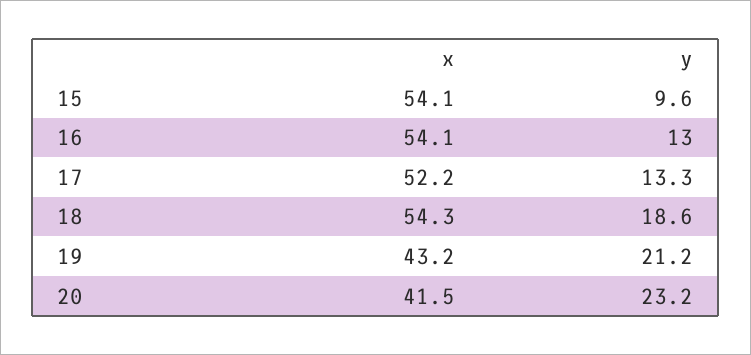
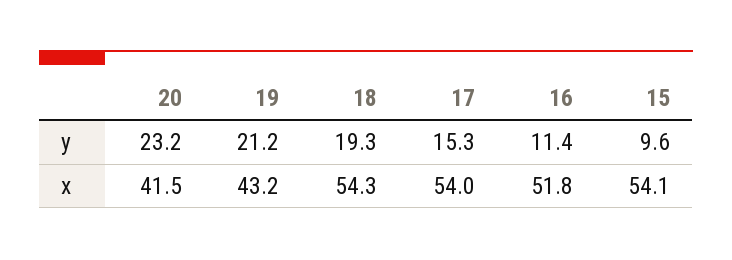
  {
    "x": {
      "15": 54.1,
-     "16": 54.1,
+     "16": 51.8,
-     "17": 52.2,
+     "17": 54,
      "18": 54.3,
      "19": 43.2,
      "20": 41.5
    },
    "y": {
      "15": 9.6,
-     "16": 13,
+     "16": 11.4,
-     "17": 13.3,
+     "17": 15.3,
-     "18": 18.6,
+     "18": 19.3,
      "19": 21.2,
      "20": 23.2
    }
  }

